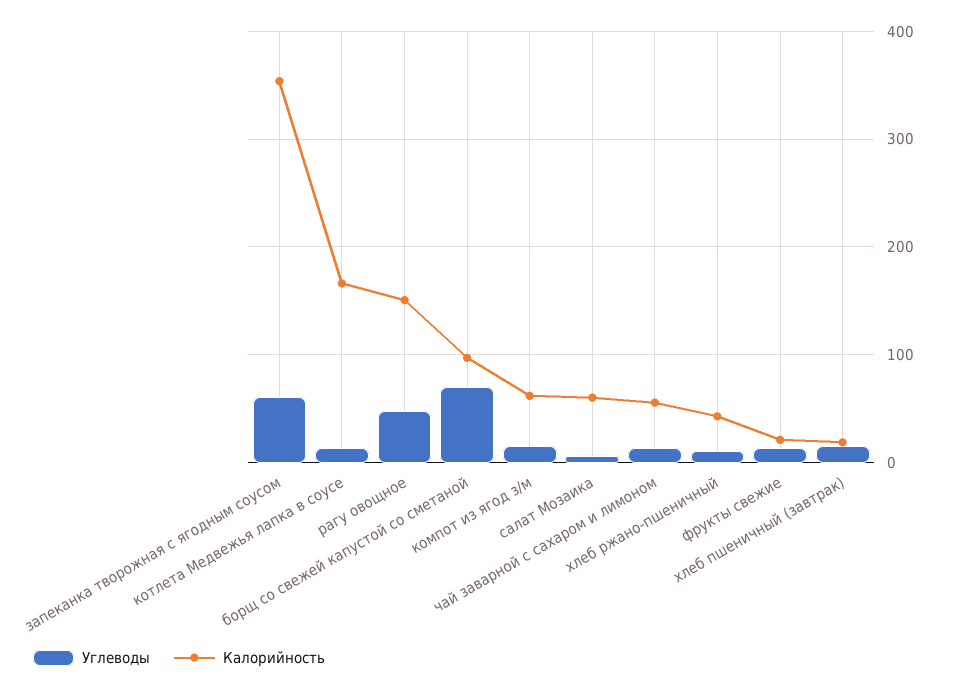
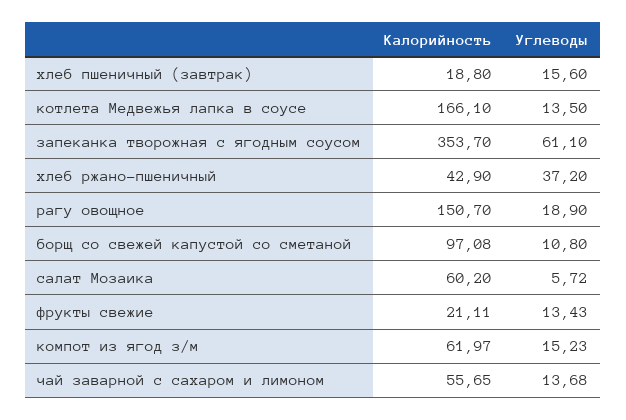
  {
    "Углеводы": {
      "запеканка творожная с ягодным соусом": 61.1,
      "котлета Медвежья лапка в соусе": 13.5,
-     "рагу овощное": 50,
+     "рагу овощное": 18.9,
-     "борщ со свежей капустой со сметаной": 70,
+     "борщ со свежей капустой со сметаной": 10.8,
      "компот из ягод з/м": 15.23,
      "салат Мозаика": 5.72,
      "чай заварной с сахаром и лимоном": 13.68,
-     "хлеб ржано-пшеничный": 10,
+     "хлеб ржано-пшеничный": 37.2,
      "фрукты свежие": 13.43,
      "хлеб пшеничный (завтрак)": 15.6
    },
    "Калорийность": {
      "запеканка творожная с ягодным соусом": 353.7,
      "котлета Медвежья лапка в соусе": 166.1,
      "рагу овощное": 150.7,
      "борщ со свежей капустой со сметаной": 97.08,
      "компот из ягод з/м": 61.97,
      "салат Мозаика": 60.2,
      "чай заварной с сахаром и лимоном": 55.65,
      "хлеб ржано-пшеничный": 42.9,
      "фрукты свежие": 21.11,
      "хлеб пшеничный (завтрак)": 18.8
    }
  }

